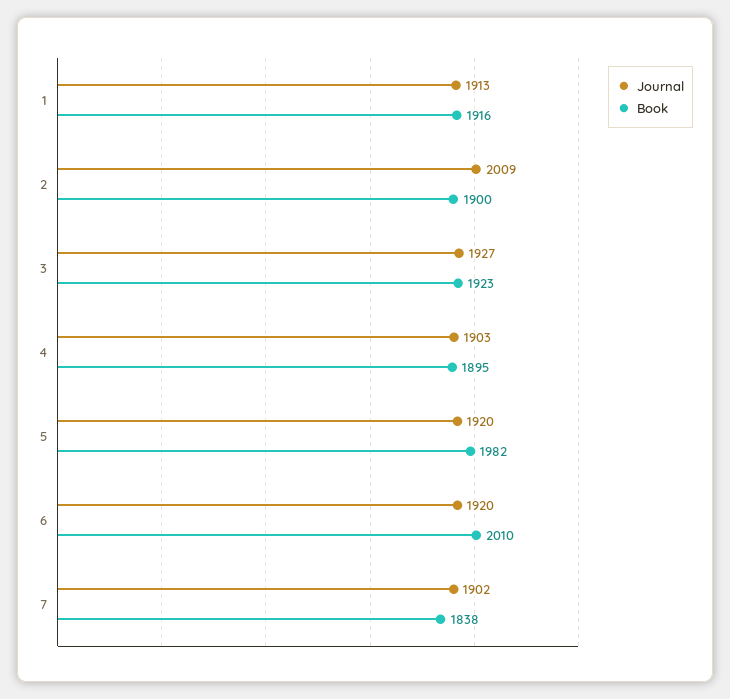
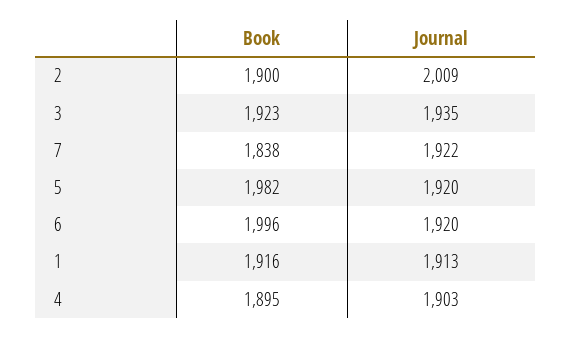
  {
    "Journal": {
      "1": 1913,
      "2": 2009,
-     "3": 1927,
+     "3": 1935,
      "4": 1903,
      "5": 1920,
      "6": 1920,
-     "7": 1902
+     "7": 1922
    },
    "Book": {
      "1": 1916,
      "2": 1900,
      "3": 1923,
      "4": 1895,
      "5": 1982,
-     "6": 2010,
+     "6": 1996,
      "7": 1838
    }
  }

